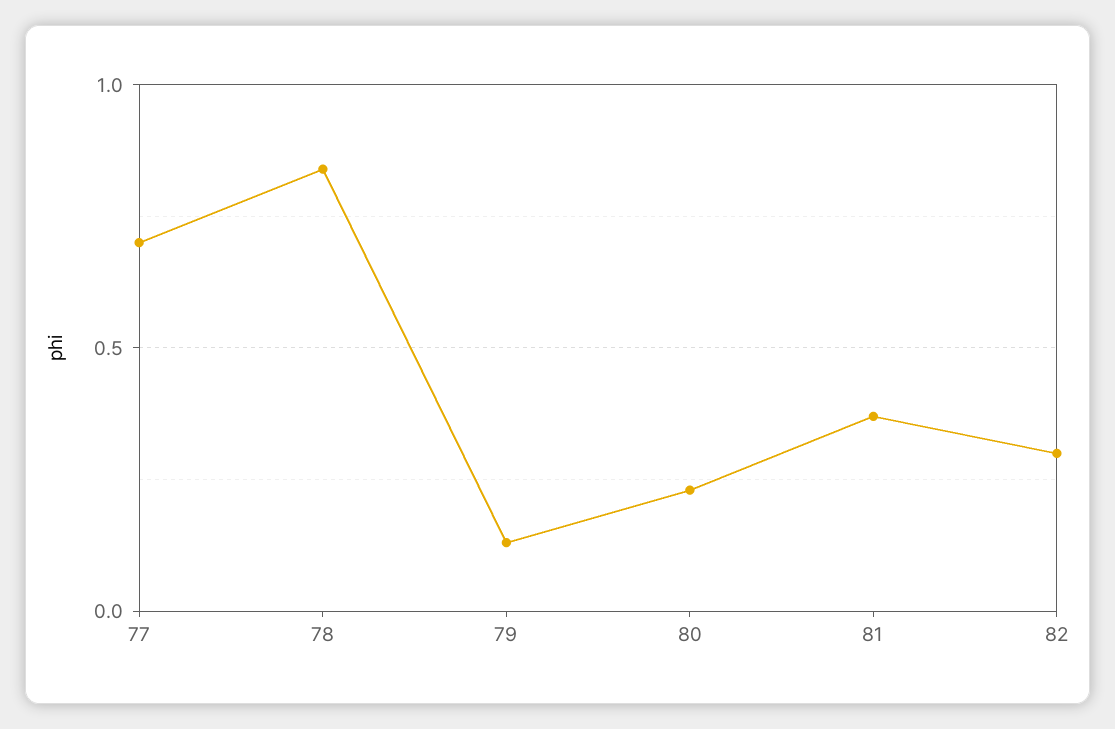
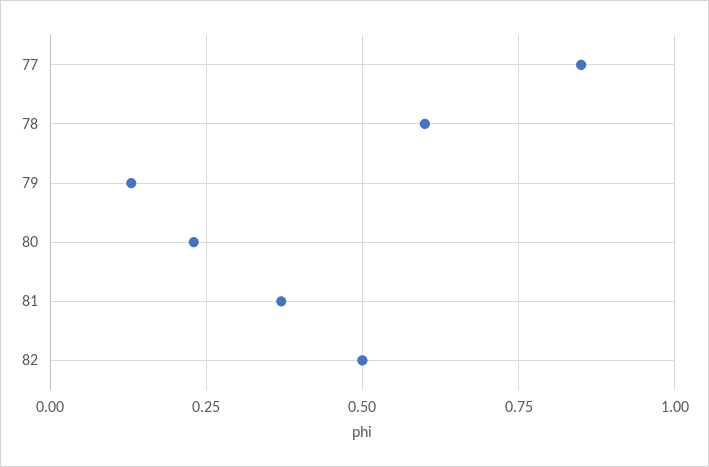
  {
-   "77": 0.7,
+   "77": 0.85,
-   "78": 0.85,
+   "78": 0.6,
    "79": 0.15,
    "80": 0.25,
    "81": 0.35,
-   "82": 0.3
+   "82": 0.5
  }

